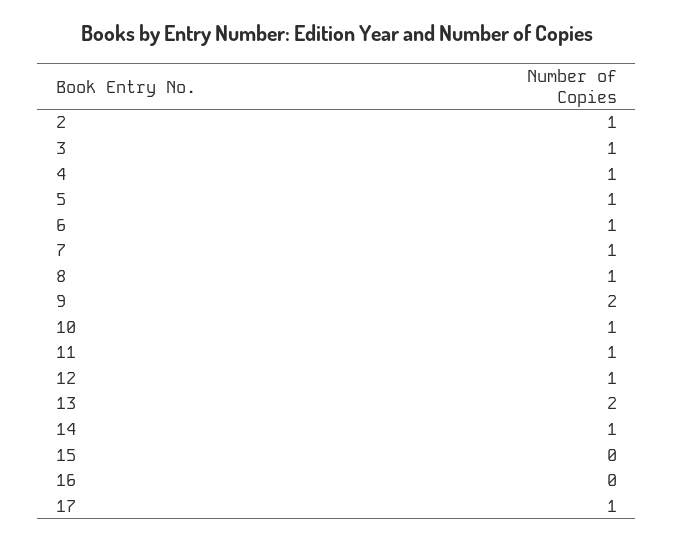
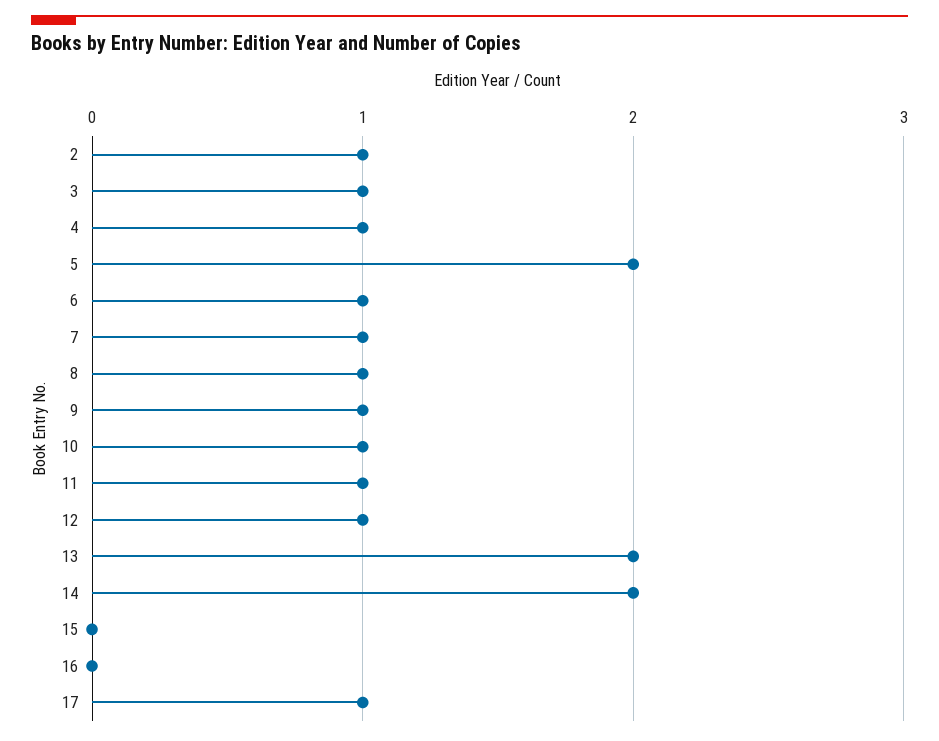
  {
    "2": 1,
    "3": 1,
    "4": 1,
-   "5": 1,
+   "5": 2,
    "6": 1,
    "7": 1,
    "8": 1,
-   "9": 2,
+   "9": 1,
    "10": 1,
    "11": 1,
    "12": 1,
    "13": 2,
-   "14": 1,
+   "14": 2,
    "15": 0,
    "16": 0,
    "17": 1
  }

